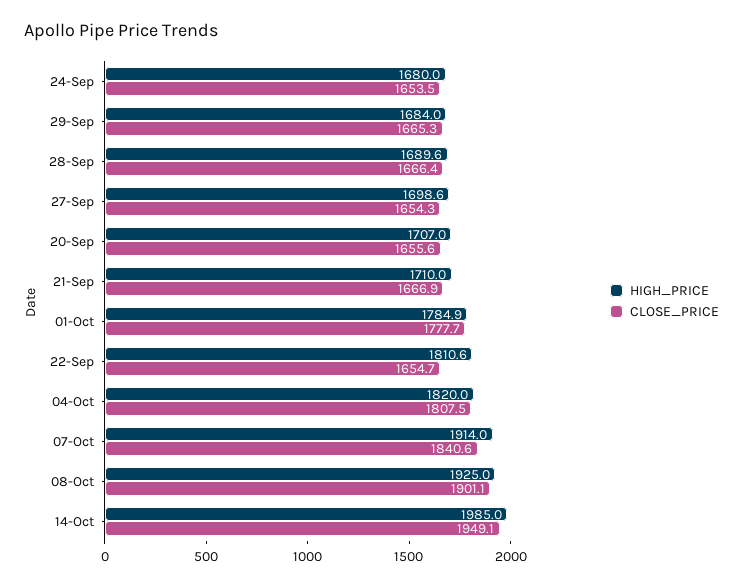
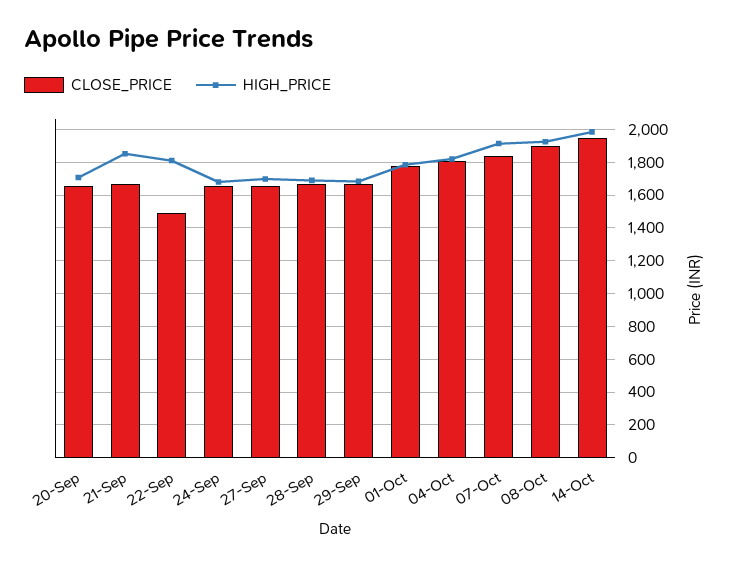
  {
    "HIGH_PRICE": {
      "24-Sep": 1680,
      "29-Sep": 1684,
      "28-Sep": 1689.6,
      "27-Sep": 1698.6,
      "20-Sep": 1707,
-     "21-Sep": 1710,
+     "21-Sep": 1850,
      "01-Oct": 1784.9,
      "22-Sep": 1810.6,
      "04-Oct": 1820,
      "07-Oct": 1914,
      "08-Oct": 1925,
      "14-Oct": 1985
    },
    "CLOSE_PRICE": {
      "24-Sep": 1653.5,
      "29-Sep": 1665.3,
      "28-Sep": 1666.4,
      "27-Sep": 1654.3,
      "20-Sep": 1655.6,
      "21-Sep": 1666.9,
      "01-Oct": 1777.7,
-     "22-Sep": 1654.7,
+     "22-Sep": 1500,
      "04-Oct": 1807.5,
      "07-Oct": 1840.6,
      "08-Oct": 1901.1,
      "14-Oct": 1949.1
    }
  }

